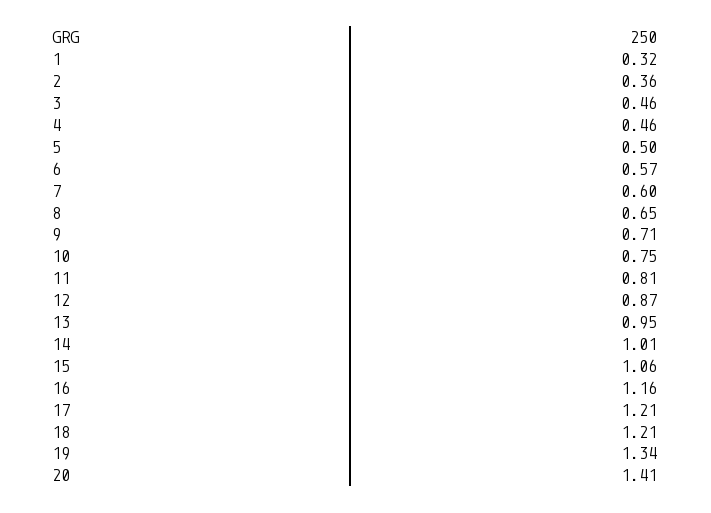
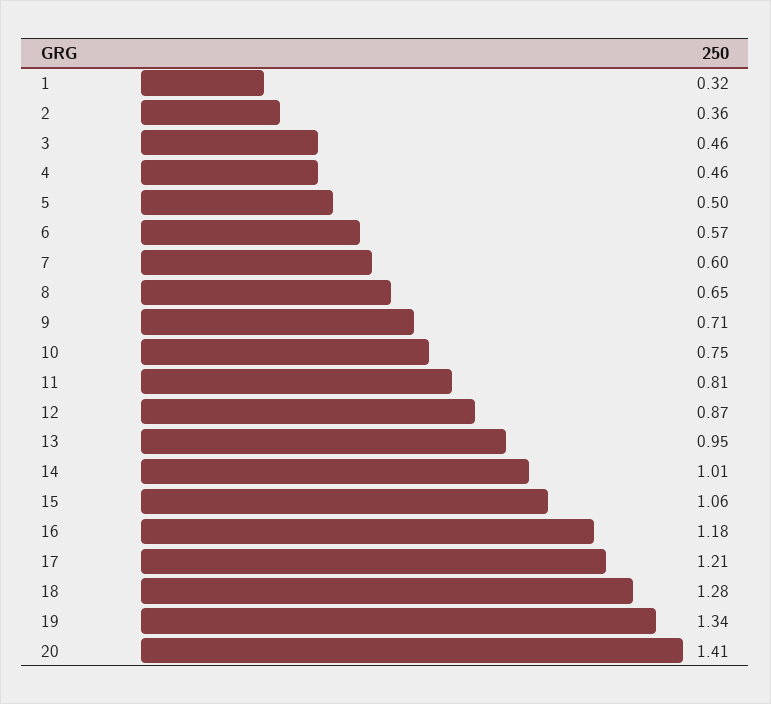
  {
    "1": 0.32,
    "2": 0.36,
    "3": 0.46,
    "4": 0.46,
    "5": 0.5,
    "6": 0.57,
    "7": 0.6,
    "8": 0.65,
    "9": 0.71,
    "10": 0.75,
    "11": 0.81,
    "12": 0.87,
    "13": 0.95,
    "14": 1.01,
    "15": 1.06,
-   "16": 1.16,
+   "16": 1.18,
    "17": 1.21,
-   "18": 1.21,
+   "18": 1.28,
    "19": 1.34,
    "20": 1.41
  }

